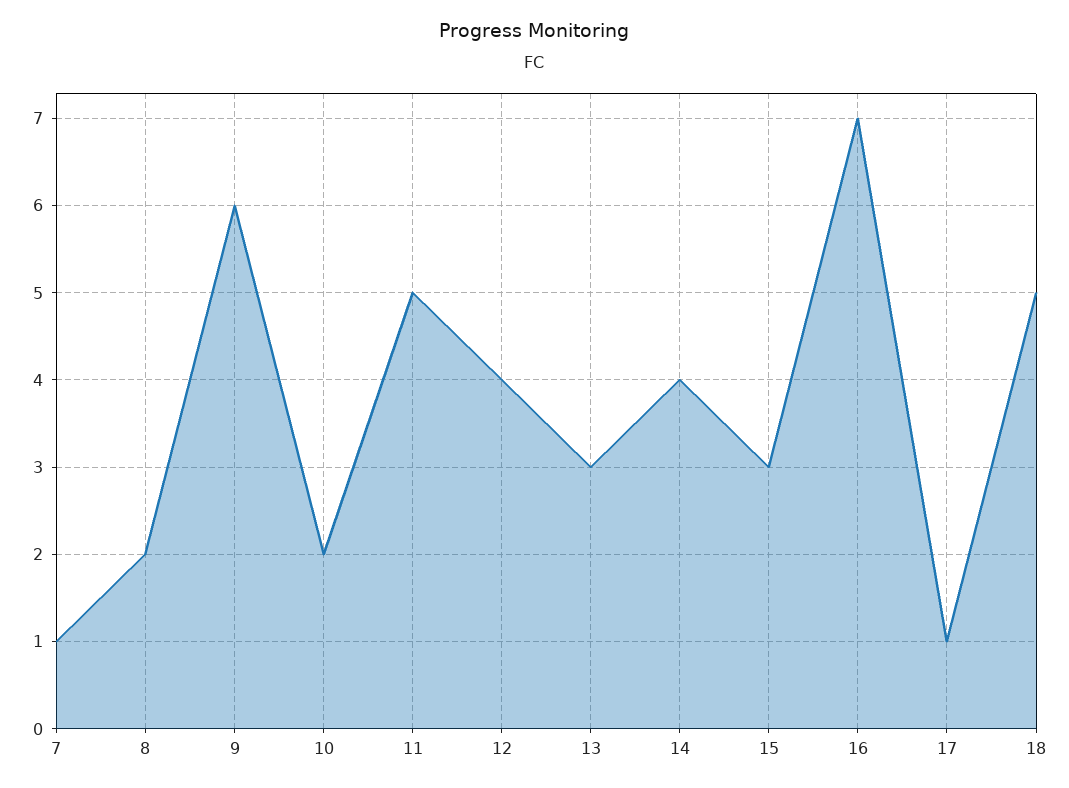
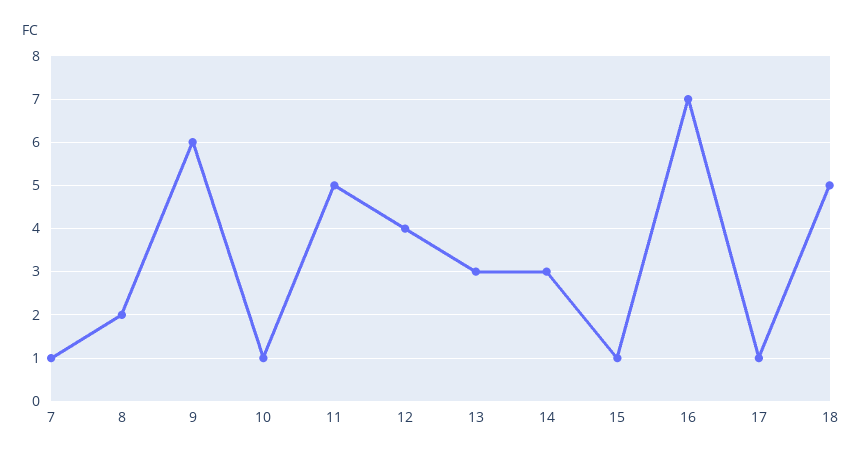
  {
    "7": 1,
    "8": 2,
    "9": 6,
-   "10": 2,
+   "10": 1,
    "11": 5,
    "12": 4,
    "13": 3,
-   "14": 4,
+   "14": 3,
-   "15": 3,
+   "15": 1,
    "16": 7,
    "17": 1,
    "18": 5
  }

